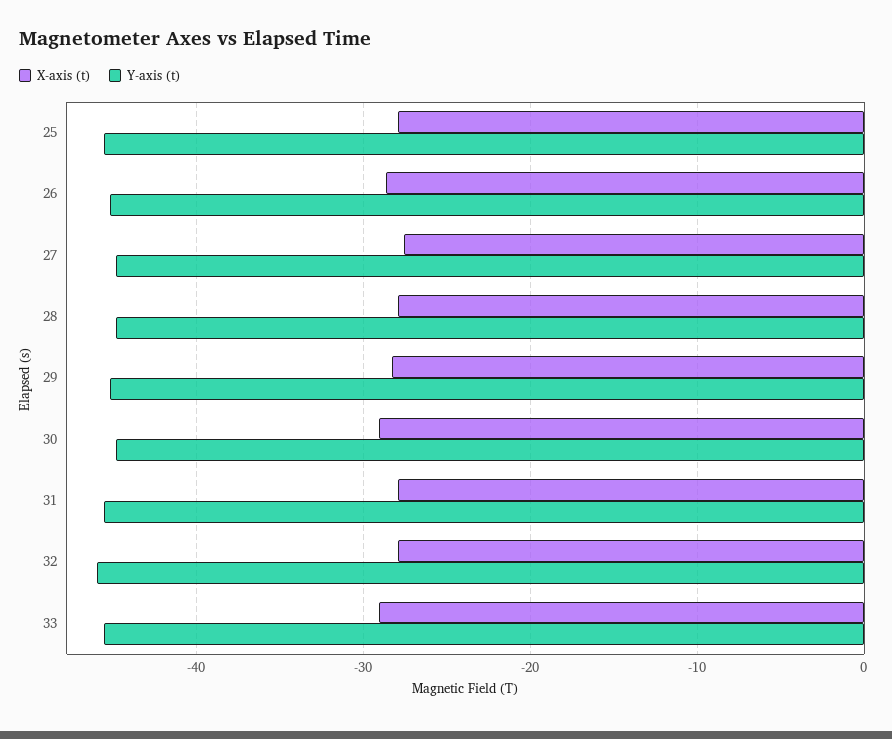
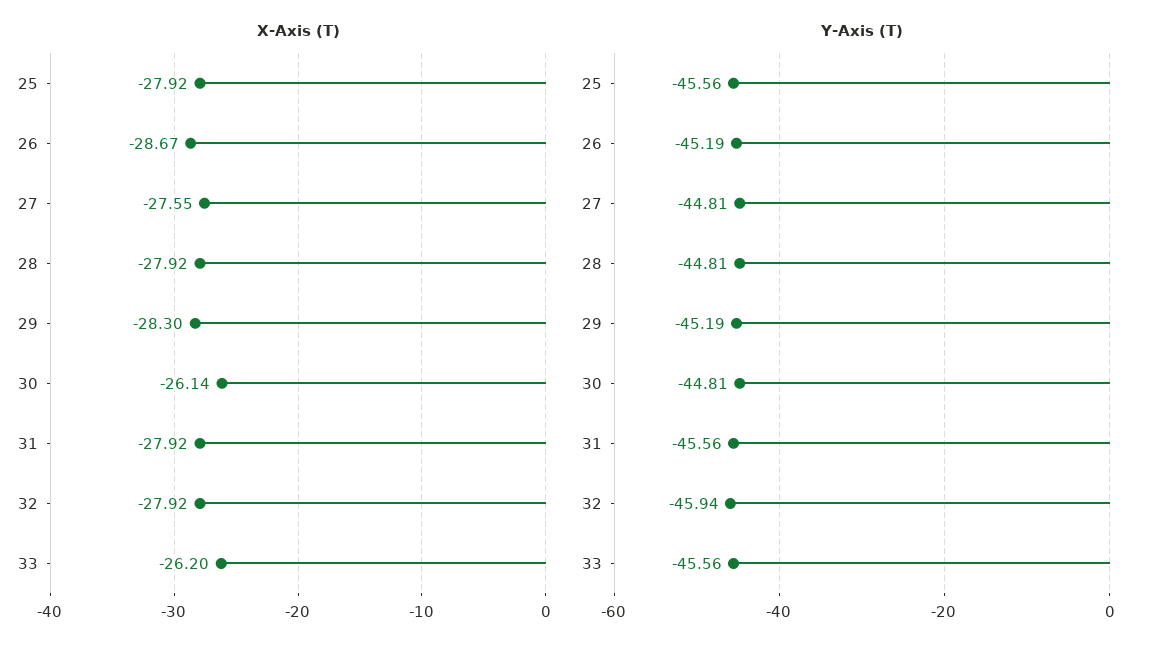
  {
    "X-axis (t)": {
      "25": -27.92,
      "26": -28.67,
      "27": -27.55,
      "28": -27.92,
      "29": -28.3,
-     "30": -29,
+     "30": -26.14,
      "31": -27.92,
      "32": -27.92,
-     "33": -29
+     "33": -26.2
    },
    "Y-axis (t)": {
      "25": -45.56,
      "26": -45.19,
      "27": -44.81,
      "28": -44.81,
      "29": -45.19,
      "30": -44.81,
      "31": -45.56,
      "32": -45.94,
      "33": -45.56
    }
  }

